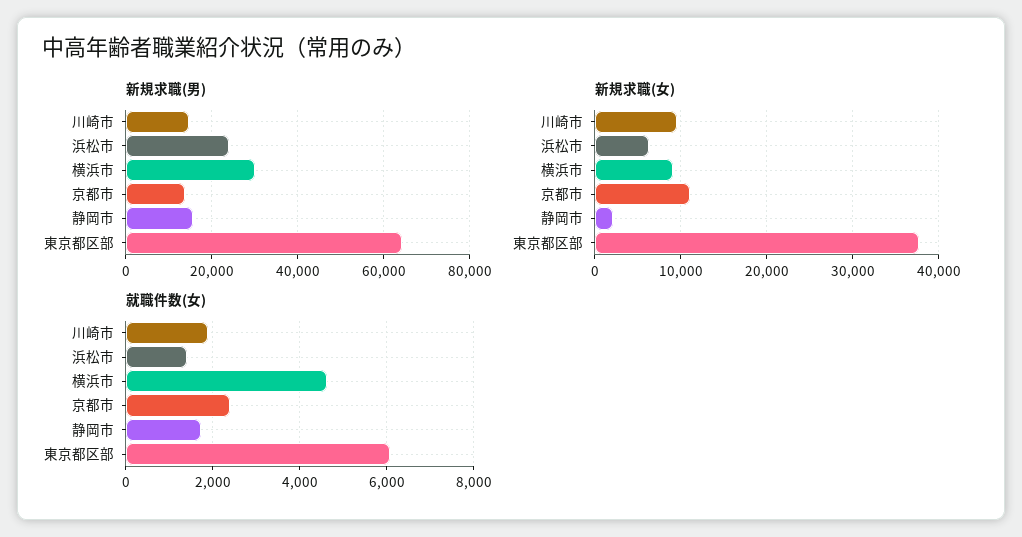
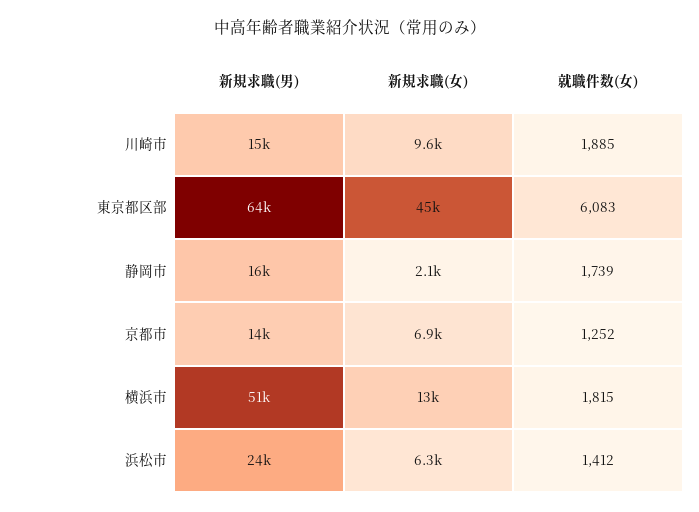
  {
    "新規求職(男)": {
      "川崎市": 15000,
      "浜松市": 24000,
-     "横浜市": 30000,
+     "横浜市": 51000,
      "京都市": 14000,
      "静岡市": 16000,
      "東京都区部": 64000
    },
    "新規求職(女)": {
      "川崎市": 9600,
      "浜松市": 6300,
-     "横浜市": 9000,
+     "横浜市": 13000,
-     "京都市": 11000,
+     "京都市": 6900,
      "静岡市": 2100,
-     "東京都区部": 38000
+     "東京都区部": 45000
    },
    "就職件数(女)": {
      "川崎市": 1885,
      "浜松市": 1412,
-     "横浜市": 4600,
+     "横浜市": 1815,
-     "京都市": 2400,
+     "京都市": 1252,
      "静岡市": 1739,
      "東京都区部": 6083
    }
  }

